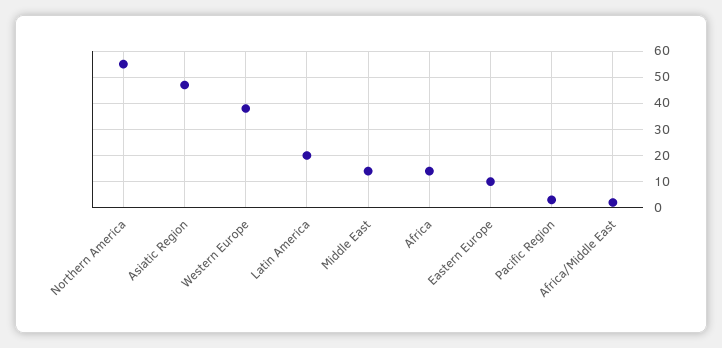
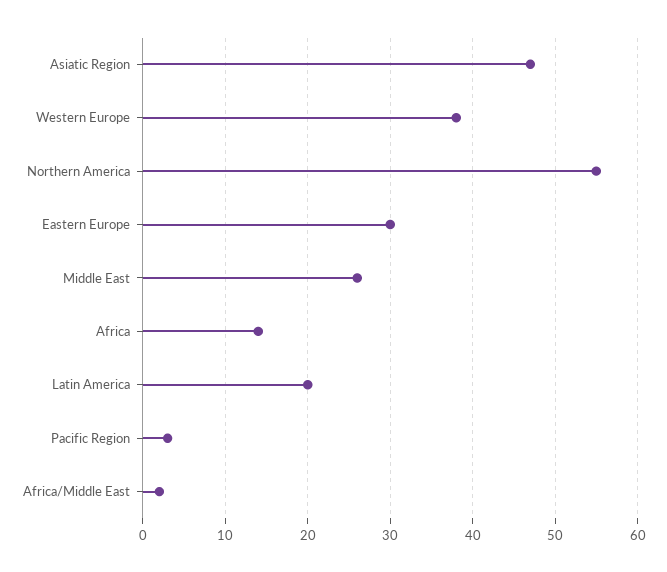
  {
    "Northern America": 55,
    "Asiatic Region": 47,
    "Western Europe": 38,
    "Latin America": 20,
-   "Middle East": 15,
+   "Middle East": 26,
    "Africa": 14,
-   "Eastern Europe": 10,
+   "Eastern Europe": 30,
    "Pacific Region": 3,
    "Africa/Middle East": 2
  }

